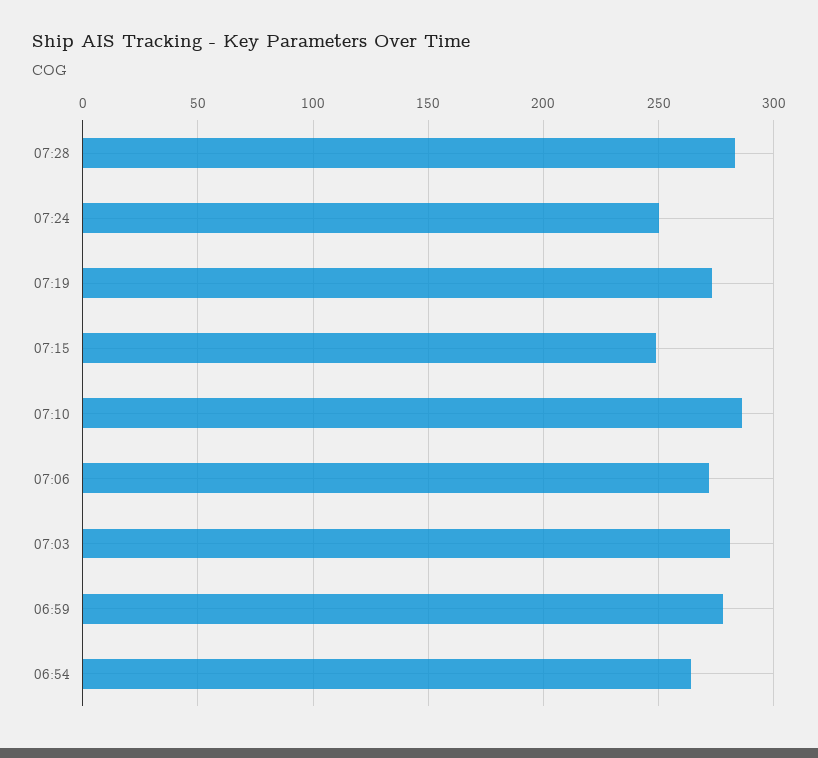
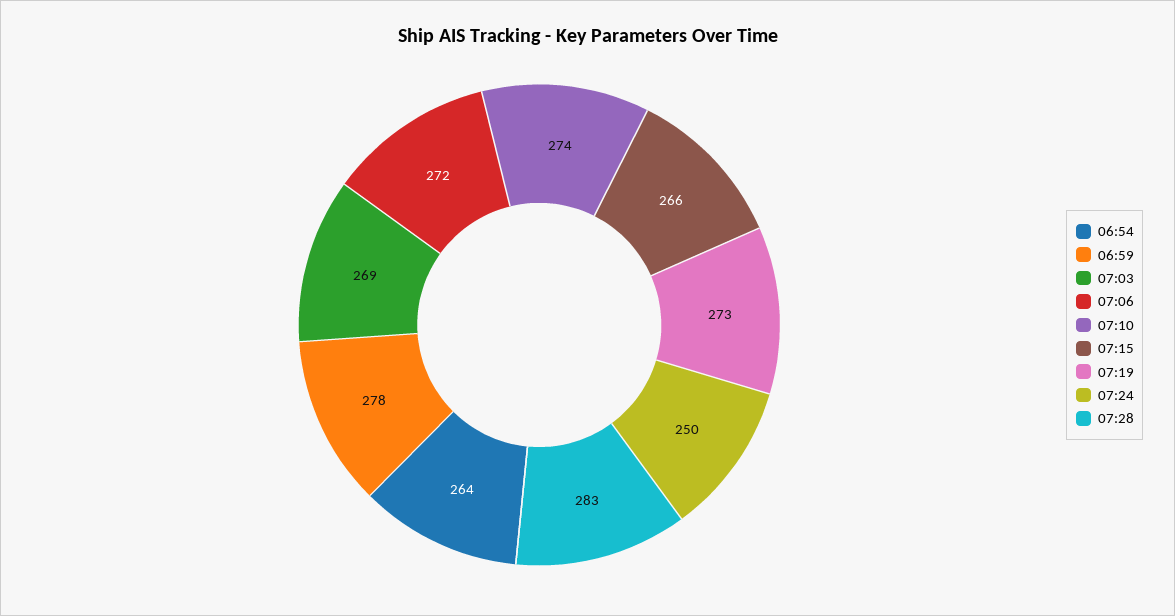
  {
    "07:28": 283,
    "07:24": 250,
    "07:19": 273,
-   "07:15": 250,
+   "07:15": 266,
-   "07:10": 285,
+   "07:10": 274,
    "07:06": 272,
-   "07:03": 280,
+   "07:03": 269,
    "06:59": 278,
    "06:54": 264
  }

